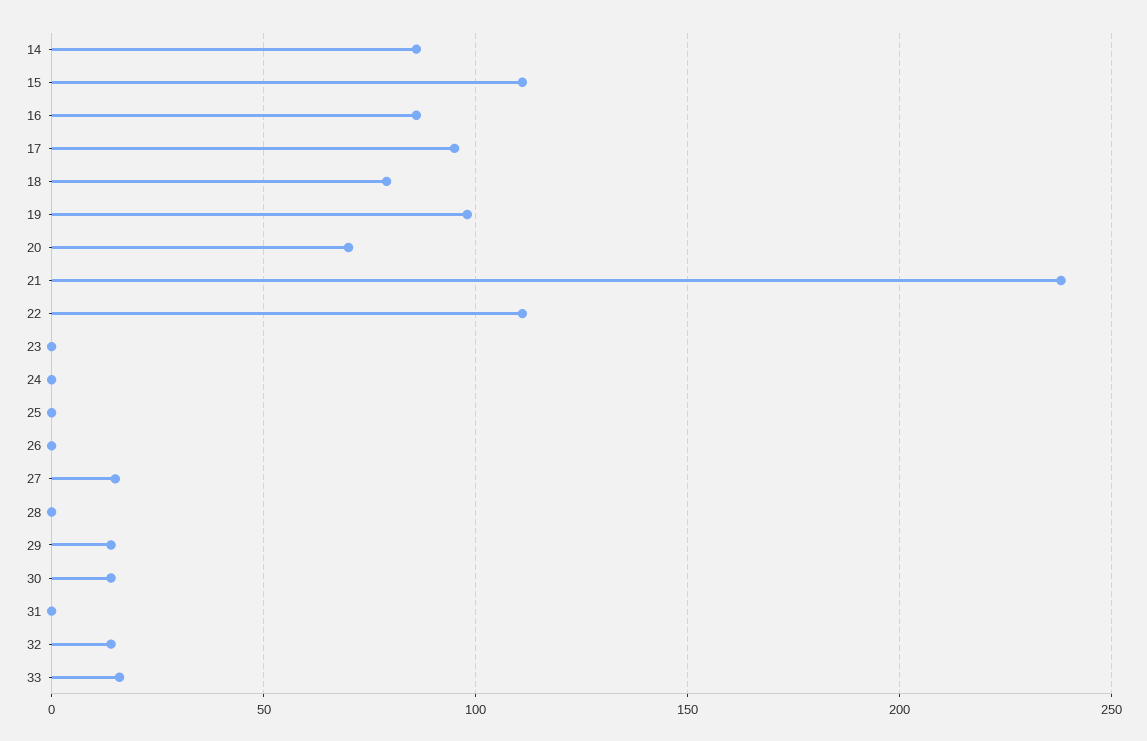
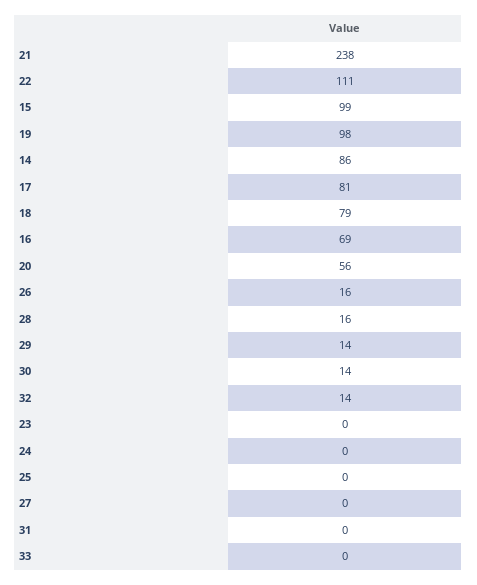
  {
    "14": 86,
-   "15": 110,
+   "15": 99,
-   "16": 85,
+   "16": 69,
-   "17": 95,
+   "17": 81,
    "18": 79,
    "19": 98,
-   "20": 70,
+   "20": 56,
    "21": 238,
    "22": 111,
    "23": 0,
    "24": 0,
    "25": 0,
-   "26": 0,
+   "26": 16,
-   "27": 15,
+   "27": 0,
-   "28": 0,
+   "28": 16,
    "29": 14,
    "30": 14,
    "31": 0,
    "32": 14,
-   "33": 15
+   "33": 0
  }

